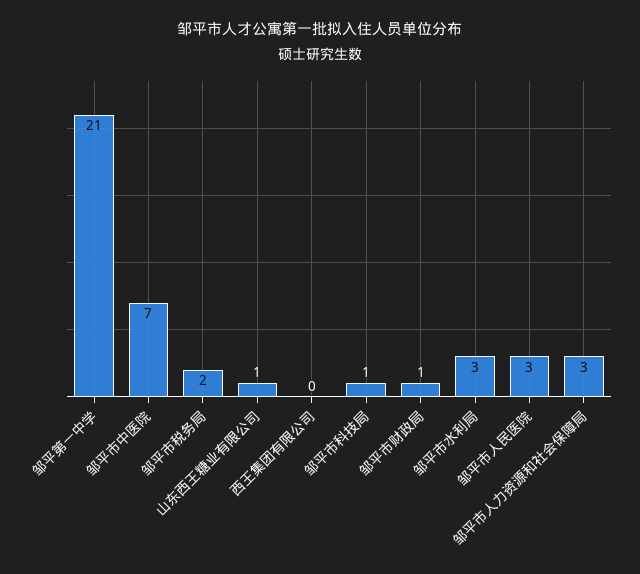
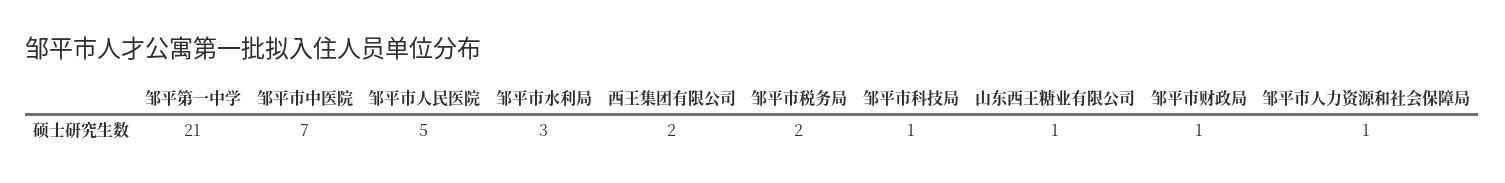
  {
    "邹平第一中学": 21,
    "邹平市中医院": 7,
    "邹平市税务局": 2,
    "山东西王糖业有限公司": 1,
-   "西王集团有限公司": 0,
+   "西王集团有限公司": 2,
    "邹平市科技局": 1,
    "邹平市财政局": 1,
    "邹平市水利局": 3,
-   "邹平市人民医院": 3,
+   "邹平市人民医院": 5,
-   "邹平市人力资源和社会保障局": 3
+   "邹平市人力资源和社会保障局": 1
  }

